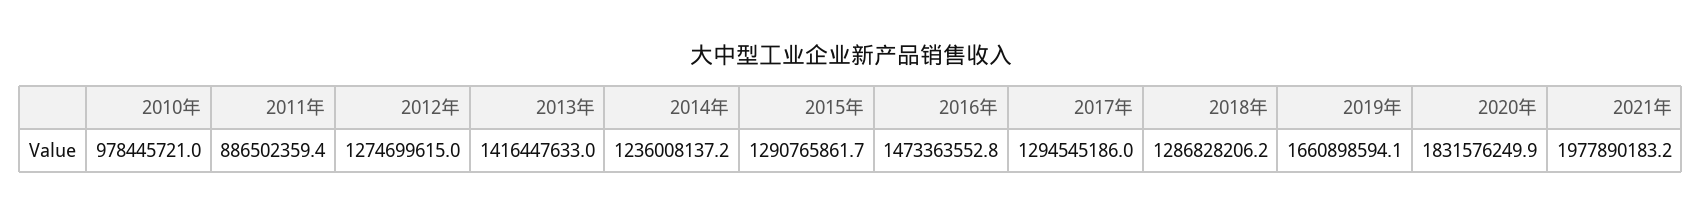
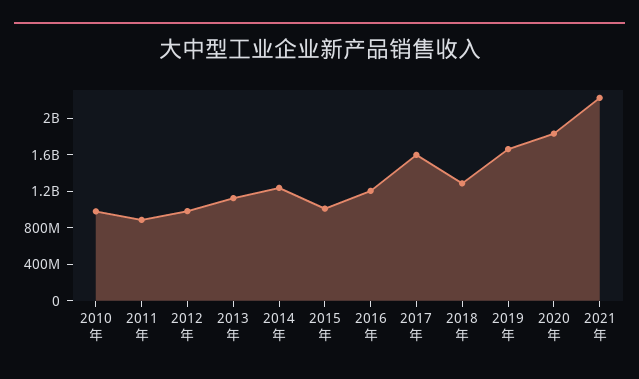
  {
    "2010年": 978445721,
    "2011年": 886502359.4,
-   "2012年": 1274699615,
+   "2012年": 1000000000,
-   "2013年": 1416447633,
+   "2013年": 1100000000,
    "2014年": 1236008137.2,
-   "2015年": 1290765861.7,
+   "2015年": 1000000000,
-   "2016年": 1473363552.8,
+   "2016年": 1200000000,
-   "2017年": 1294545186,
+   "2017年": 1600000000,
    "2018年": 1286828206.2,
    "2019年": 1660898594.1,
    "2020年": 1831576249.9,
-   "2021年": 1977890183.2
+   "2021年": 2200000000
  }

